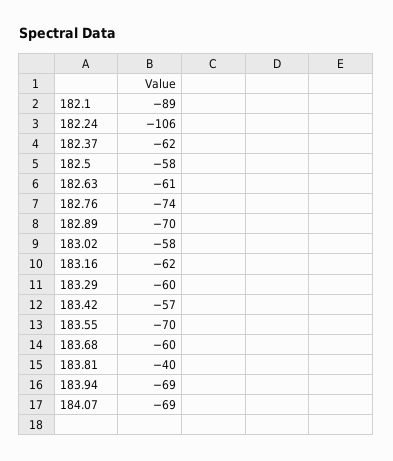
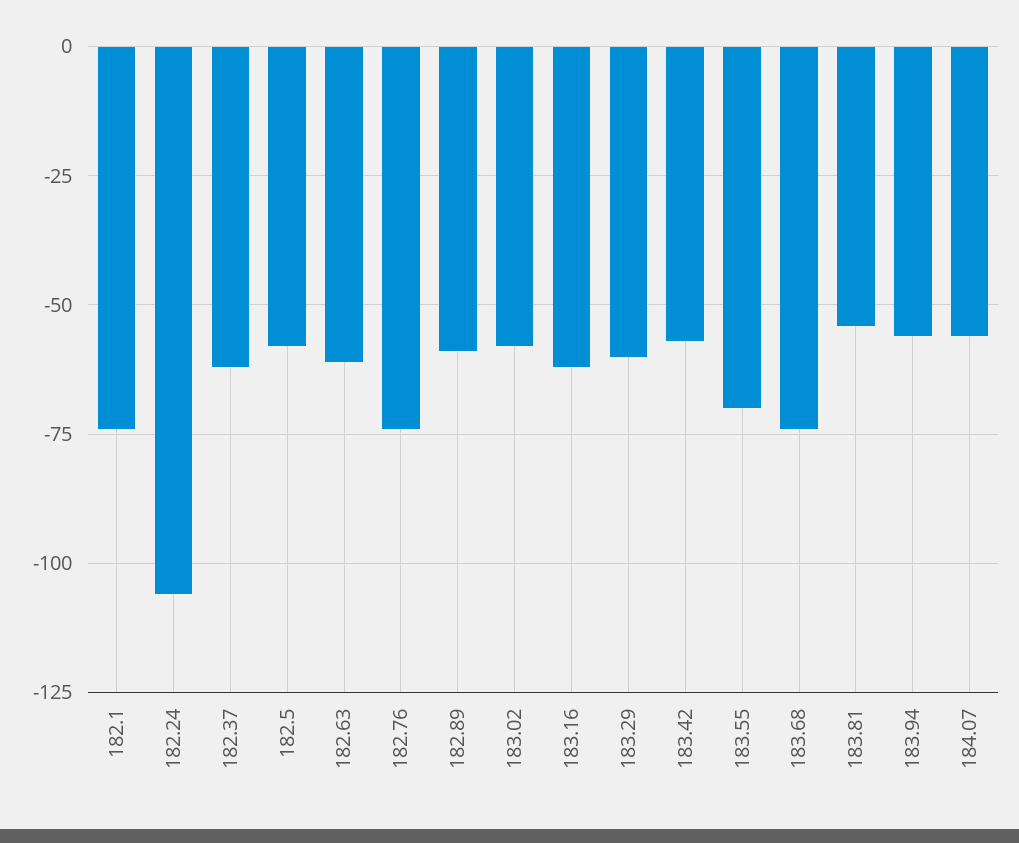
  {
-   "182.1": -89,
+   "182.1": -75,
    "182.24": -106,
    "182.37": -62,
    "182.5": -58,
    "182.63": -61,
    "182.76": -74,
-   "182.89": -70,
+   "182.89": -60,
    "183.02": -58,
    "183.16": -62,
    "183.29": -60,
    "183.42": -57,
    "183.55": -70,
-   "183.68": -60,
+   "183.68": -75,
-   "183.81": -40,
+   "183.81": -55,
-   "183.94": -69,
+   "183.94": -55,
-   "184.07": -69
+   "184.07": -55
  }

